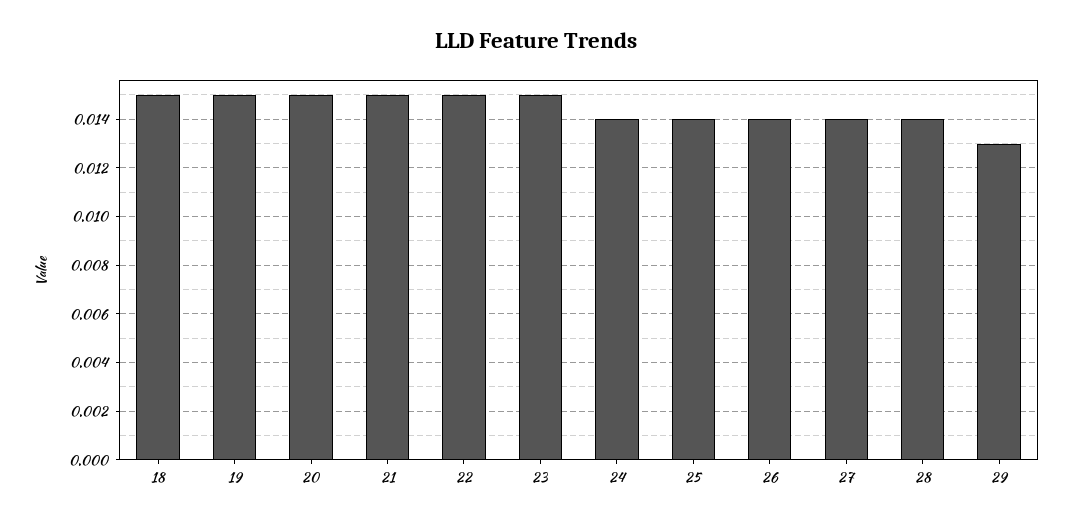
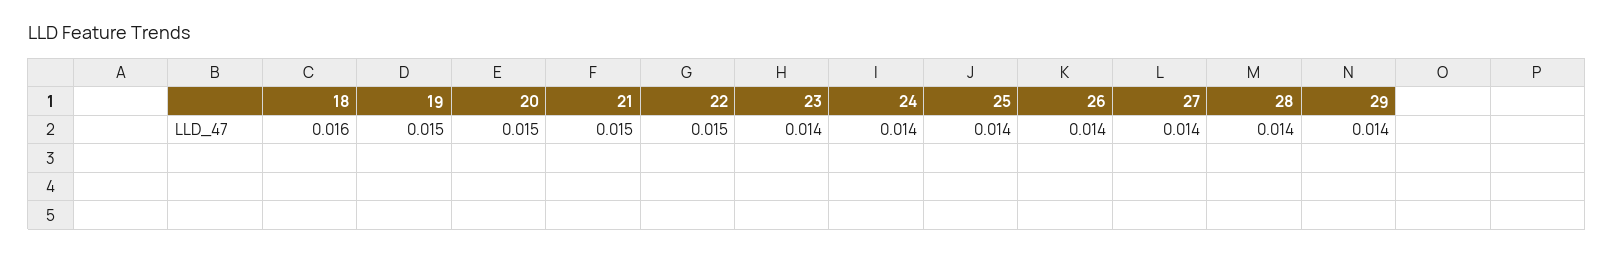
  {
-   "18": 0.015,
+   "18": 0.016,
    "19": 0.015,
    "20": 0.015,
    "21": 0.015,
    "22": 0.015,
-   "23": 0.015,
+   "23": 0.014,
    "24": 0.014,
    "25": 0.014,
    "26": 0.014,
    "27": 0.014,
    "28": 0.014,
-   "29": 0.013
+   "29": 0.014
  }

